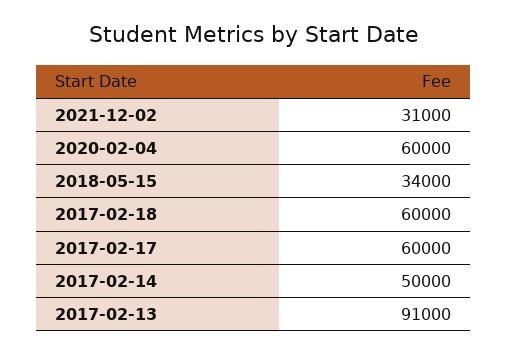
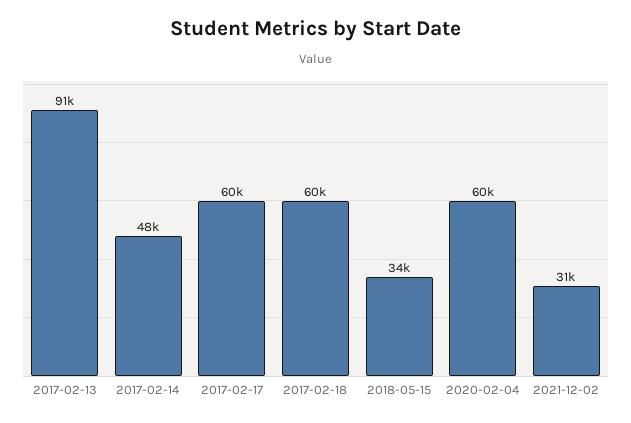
  {
    "2021-12-02": 31000,
    "2020-02-04": 60000,
    "2018-05-15": 34000,
    "2017-02-18": 60000,
    "2017-02-17": 60000,
-   "2017-02-14": 50000,
+   "2017-02-14": 48000,
    "2017-02-13": 91000
  }

